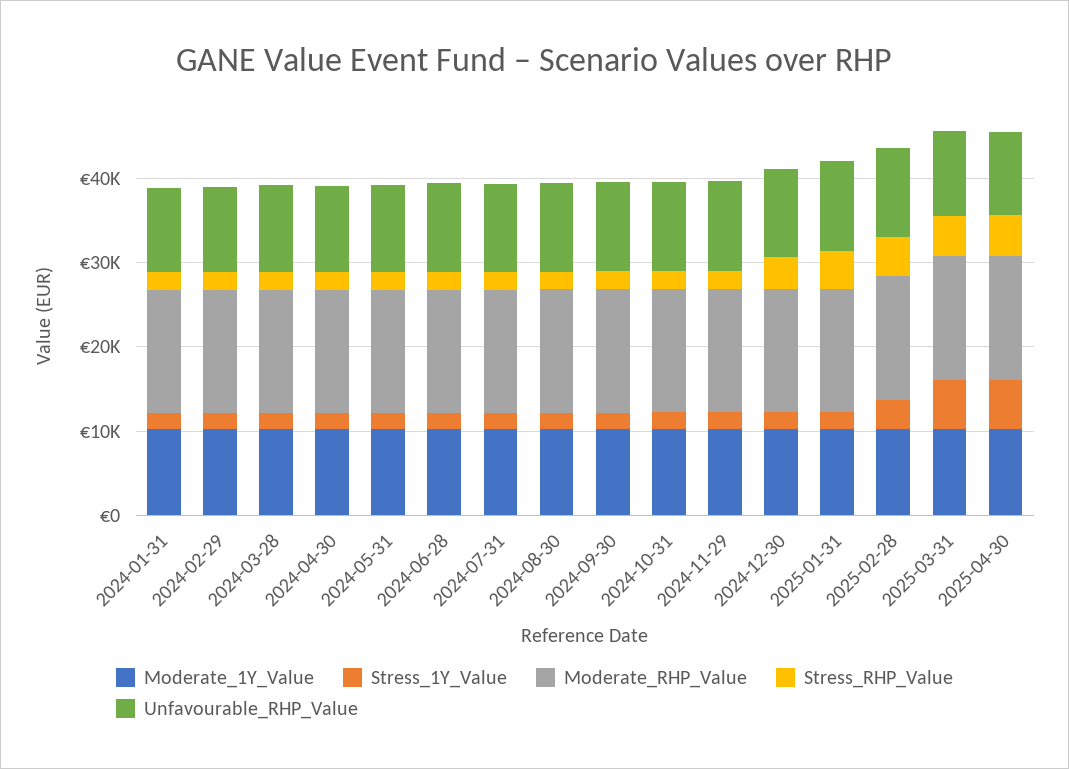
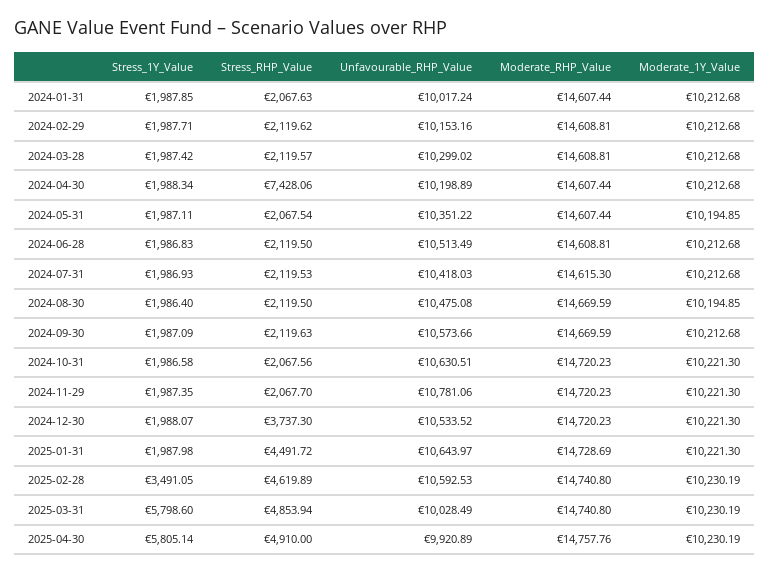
  {
    "Moderate_1Y_Value": {
      "2024-01-31": 10212.68,
      "2024-02-29": 10212.68,
      "2024-03-28": 10212.68,
      "2024-04-30": 10212.68,
      "2024-05-31": 10194.85,
      "2024-06-28": 10212.68,
      "2024-07-31": 10212.68,
      "2024-08-30": 10194.85,
      "2024-09-30": 10212.68,
      "2024-10-31": 10221.3,
      "2024-11-29": 10221.3,
      "2024-12-30": 10221.3,
      "2025-01-31": 10221.3,
      "2025-02-28": 10230.19,
      "2025-03-31": 10230.19,
      "2025-04-30": 10230.19
    },
    "Stress_1Y_Value": {
      "2024-01-31": 1987.85,
      "2024-02-29": 1987.71,
      "2024-03-28": 1987.42,
      "2024-04-30": 1988.34,
      "2024-05-31": 1987.11,
      "2024-06-28": 1986.83,
      "2024-07-31": 1986.93,
      "2024-08-30": 1986.4,
      "2024-09-30": 1987.09,
      "2024-10-31": 1986.58,
      "2024-11-29": 1987.35,
      "2024-12-30": 1988.07,
      "2025-01-31": 1987.98,
      "2025-02-28": 3491.05,
      "2025-03-31": 5798.6,
      "2025-04-30": 5805.14
    },
    "Moderate_RHP_Value": {
      "2024-01-31": 14607.44,
      "2024-02-29": 14608.81,
      "2024-03-28": 14608.81,
      "2024-04-30": 14607.44,
      "2024-05-31": 14607.44,
      "2024-06-28": 14608.81,
      "2024-07-31": 14615.3,
      "2024-08-30": 14669.59,
      "2024-09-30": 14669.59,
      "2024-10-31": 14720.23,
      "2024-11-29": 14720.23,
      "2024-12-30": 14720.23,
      "2025-01-31": 14728.69,
      "2025-02-28": 14740.8,
      "2025-03-31": 14740.8,
      "2025-04-30": 14757.76
    },
    "Stress_RHP_Value": {
      "2024-01-31": 2067.63,
      "2024-02-29": 2119.62,
      "2024-03-28": 2119.57,
-     "2024-04-30": 2000,
+     "2024-04-30": 7428.06,
      "2024-05-31": 2067.54,
      "2024-06-28": 2119.5,
      "2024-07-31": 2119.53,
      "2024-08-30": 2119.5,
      "2024-09-30": 2119.63,
      "2024-10-31": 2067.56,
      "2024-11-29": 2067.7,
      "2024-12-30": 3737.3,
      "2025-01-31": 4491.72,
      "2025-02-28": 4619.89,
      "2025-03-31": 4853.94,
      "2025-04-30": 4910
    },
    "Unfavourable_RHP_Value": {
      "2024-01-31": 10017.24,
      "2024-02-29": 10153.16,
      "2024-03-28": 10299.02,
      "2024-04-30": 10198.89,
      "2024-05-31": 10351.22,
      "2024-06-28": 10513.49,
      "2024-07-31": 10418.03,
      "2024-08-30": 10475.08,
      "2024-09-30": 10573.66,
      "2024-10-31": 10630.51,
      "2024-11-29": 10781.06,
      "2024-12-30": 10533.52,
      "2025-01-31": 10643.97,
      "2025-02-28": 10592.53,
      "2025-03-31": 10028.49,
      "2025-04-30": 9920.89
    }
  }

